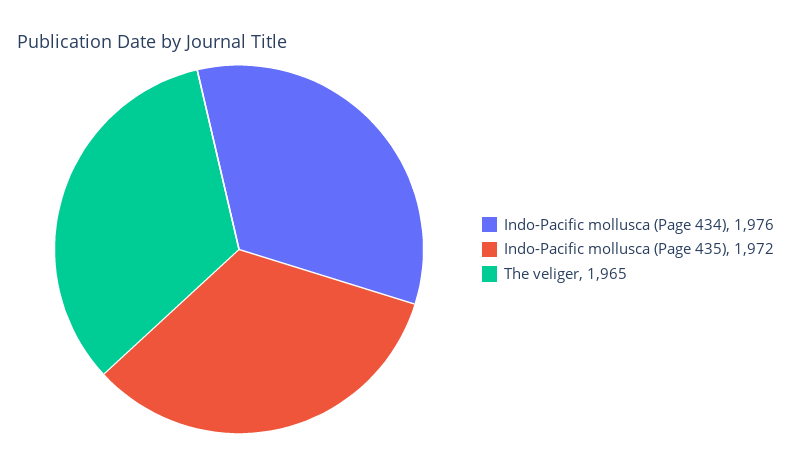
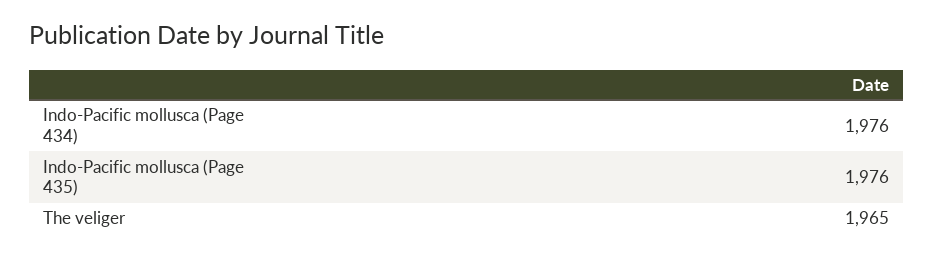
  {
    "Indo-Pacific mollusca (Page 434)": 1976,
-   "Indo-Pacific mollusca (Page 435)": 1972,
+   "Indo-Pacific mollusca (Page 435)": 1976,
    "The veliger": 1965
  }

